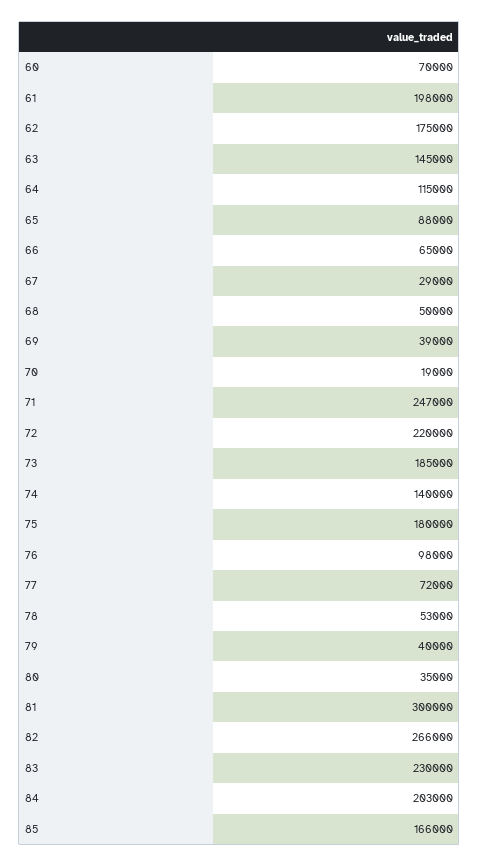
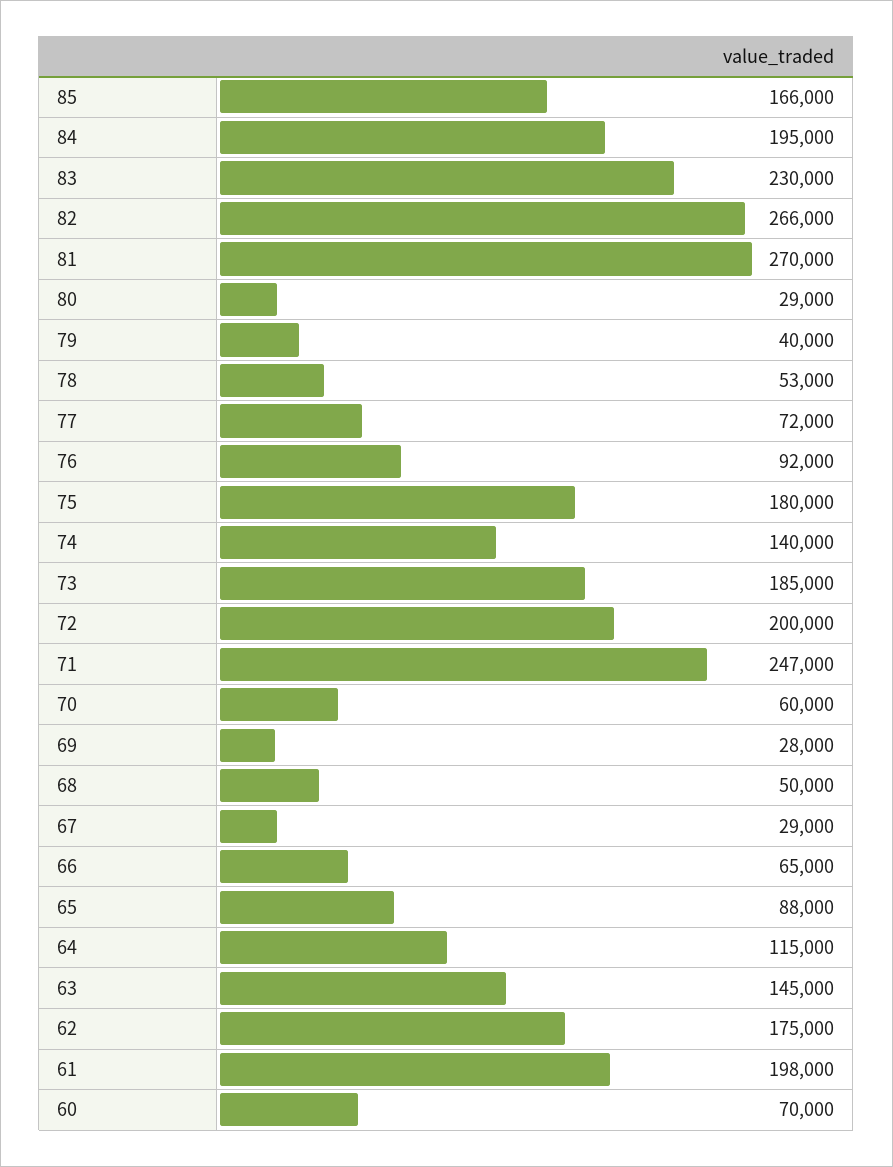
  {
    "60": 70000,
    "61": 198000,
    "62": 175000,
    "63": 145000,
    "64": 115000,
    "65": 88000,
    "66": 65000,
    "67": 29000,
    "68": 50000,
-   "69": 39000,
+   "69": 28000,
-   "70": 19000,
+   "70": 60000,
    "71": 247000,
-   "72": 220000,
+   "72": 200000,
    "73": 185000,
    "74": 140000,
    "75": 180000,
-   "76": 98000,
+   "76": 92000,
    "77": 72000,
    "78": 53000,
    "79": 40000,
-   "80": 35000,
+   "80": 29000,
-   "81": 300000,
+   "81": 270000,
    "82": 266000,
    "83": 230000,
-   "84": 203000,
+   "84": 195000,
    "85": 166000
  }

